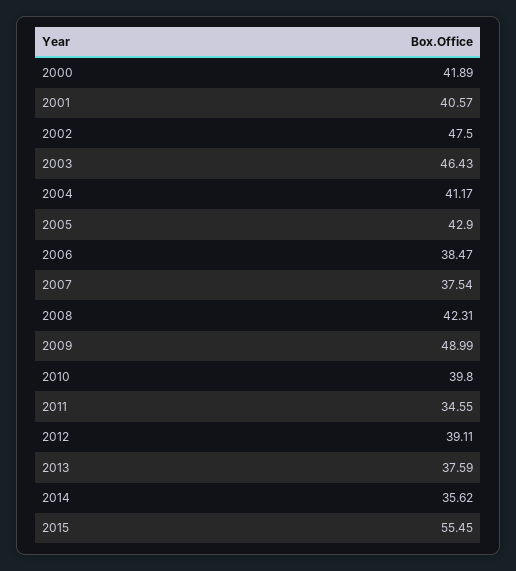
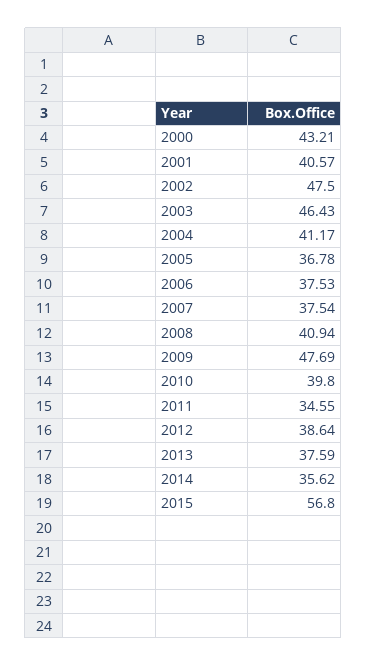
  {
-   "2000": 41.89,
+   "2000": 43.21,
    "2001": 40.57,
    "2002": 47.5,
    "2003": 46.43,
    "2004": 41.17,
-   "2005": 42.9,
+   "2005": 36.78,
-   "2006": 38.47,
+   "2006": 37.53,
    "2007": 37.54,
-   "2008": 42.31,
+   "2008": 40.94,
-   "2009": 48.99,
+   "2009": 47.69,
    "2010": 39.8,
    "2011": 34.55,
-   "2012": 39.11,
+   "2012": 38.64,
    "2013": 37.59,
    "2014": 35.62,
-   "2015": 55.45
+   "2015": 56.8
  }

